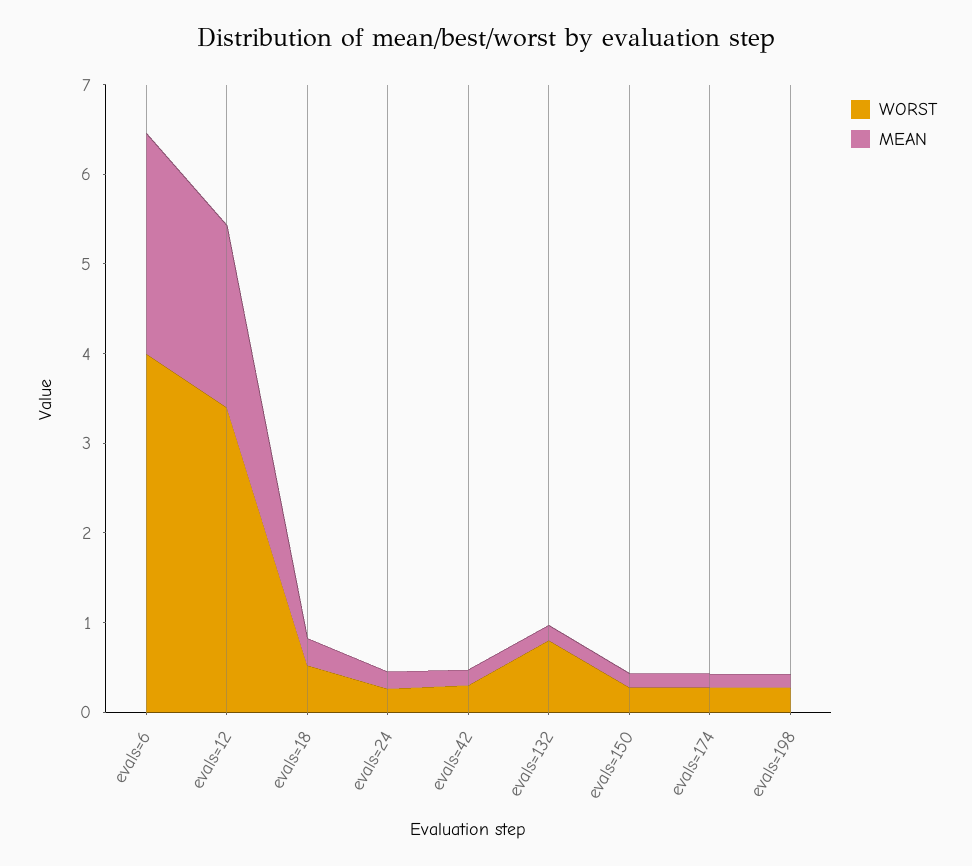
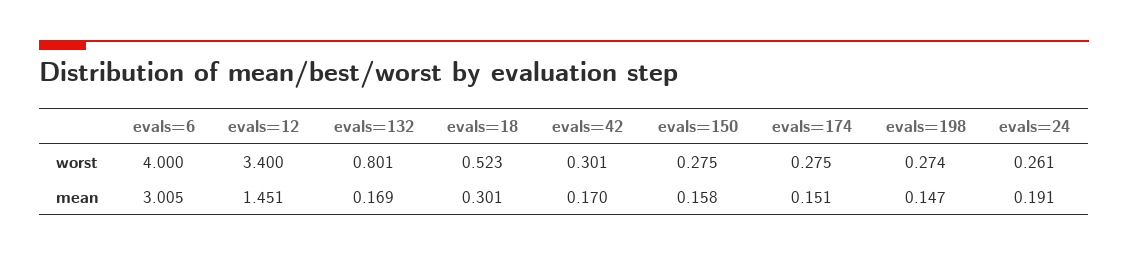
  {
    "WORST": {
      "evals=6": 4,
      "evals=12": 3.4,
      "evals=18": 0.523,
      "evals=24": 0.261,
      "evals=42": 0.301,
      "evals=132": 0.801,
      "evals=150": 0.275,
      "evals=174": 0.275,
      "evals=198": 0.274
    },
    "MEAN": {
-     "evals=6": 2.4,
+     "evals=6": 3.005,
-     "evals=12": 2,
+     "evals=12": 1.451,
      "evals=18": 0.301,
      "evals=24": 0.191,
      "evals=42": 0.17,
      "evals=132": 0.169,
      "evals=150": 0.158,
      "evals=174": 0.151,
      "evals=198": 0.147
    }
  }

